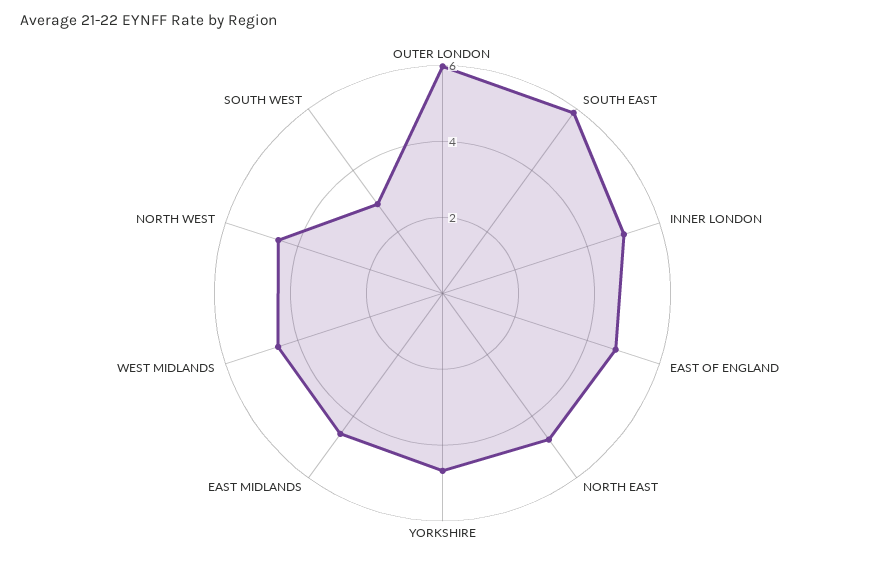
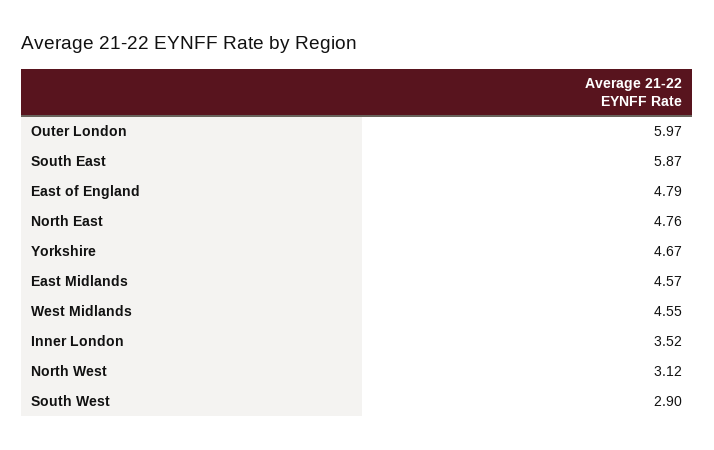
  {
    "OUTER LONDON": 5.97,
    "SOUTH EAST": 5.87,
-   "INNER LONDON": 5,
+   "INNER LONDON": 3.52,
    "EAST OF ENGLAND": 4.79,
    "NORTH EAST": 4.76,
    "YORKSHIRE": 4.67,
    "EAST MIDLANDS": 4.57,
    "WEST MIDLANDS": 4.55,
-   "NORTH WEST": 4.5,
+   "NORTH WEST": 3.12,
    "SOUTH WEST": 2.9
  }

